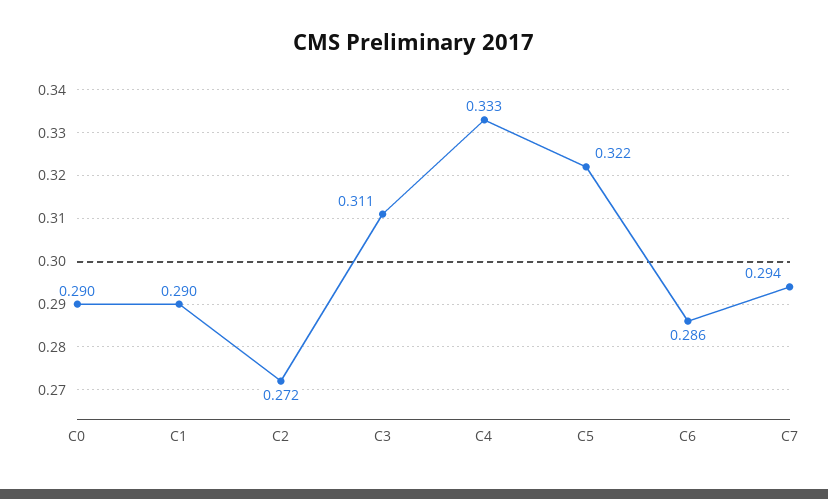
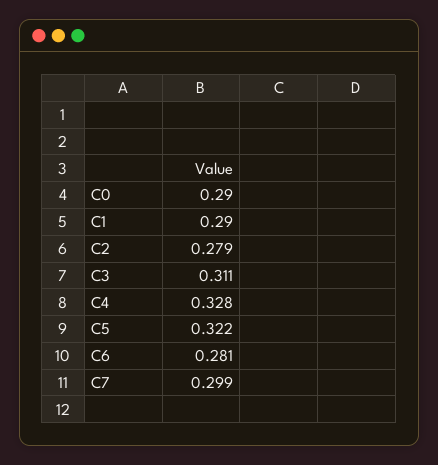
  {
    "C0": 0.29,
    "C1": 0.29,
-   "C2": 0.272,
+   "C2": 0.279,
    "C3": 0.311,
-   "C4": 0.333,
+   "C4": 0.328,
    "C5": 0.322,
-   "C6": 0.286,
+   "C6": 0.281,
-   "C7": 0.294
+   "C7": 0.299
  }

